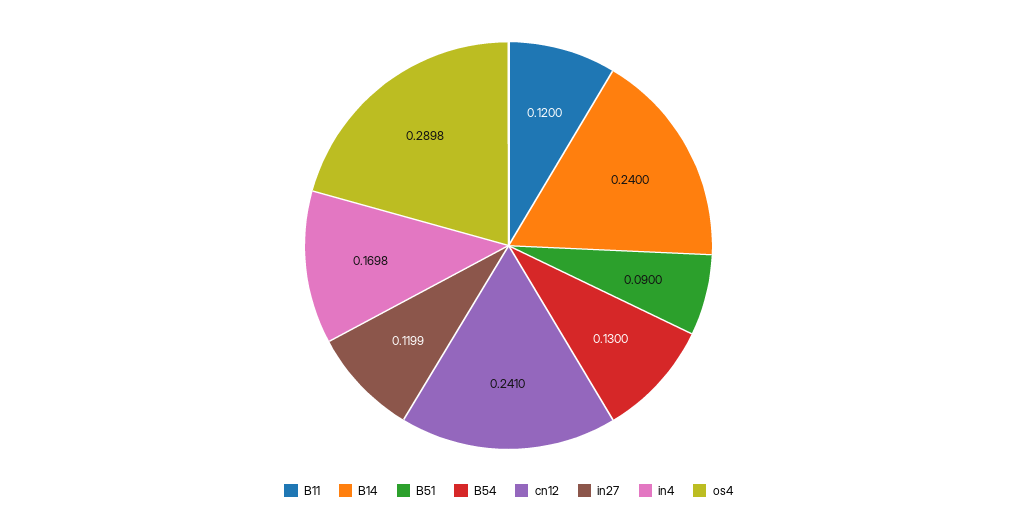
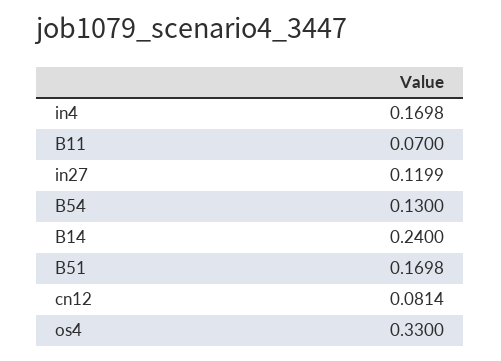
  {
-   "B11": 0.12,
+   "B11": 0.07,
    "B14": 0.24,
-   "B51": 0.09,
+   "B51": 0.1698,
    "B54": 0.13,
-   "cn12": 0.241,
+   "cn12": 0.0814,
    "in27": 0.1199,
    "in4": 0.1698,
-   "os4": 0.2898
+   "os4": 0.33
  }

